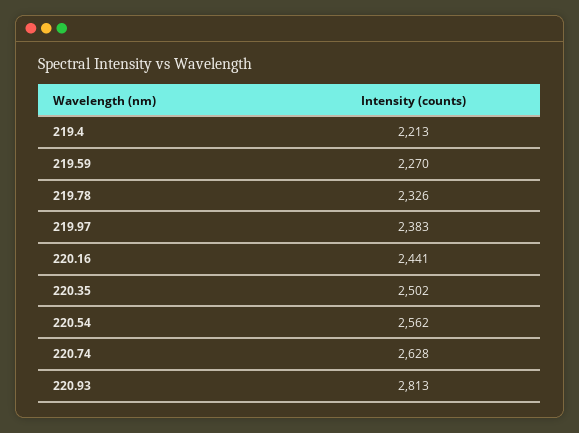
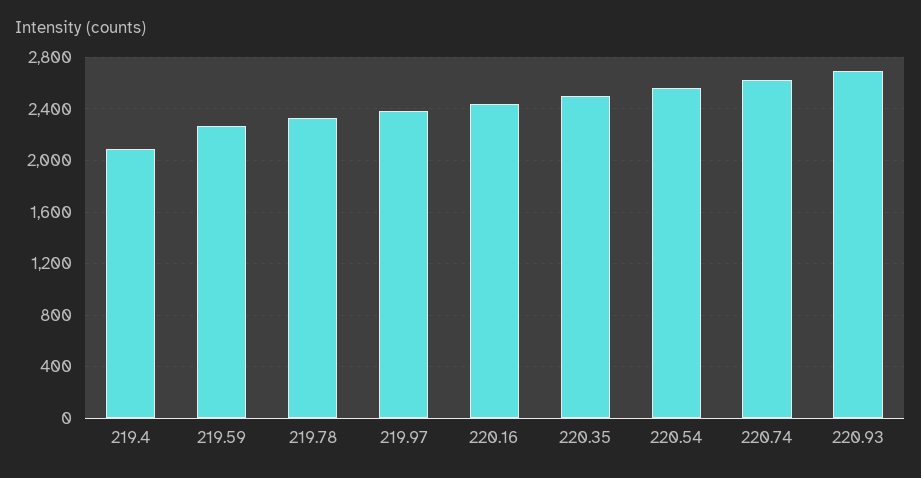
  {
-   "219.4": 2213,
+   "219.4": 2100,
    "219.59": 2270,
    "219.78": 2326,
    "219.97": 2383,
    "220.16": 2441,
    "220.35": 2502,
    "220.54": 2562,
    "220.74": 2628,
-   "220.93": 2813
+   "220.93": 2700
  }

